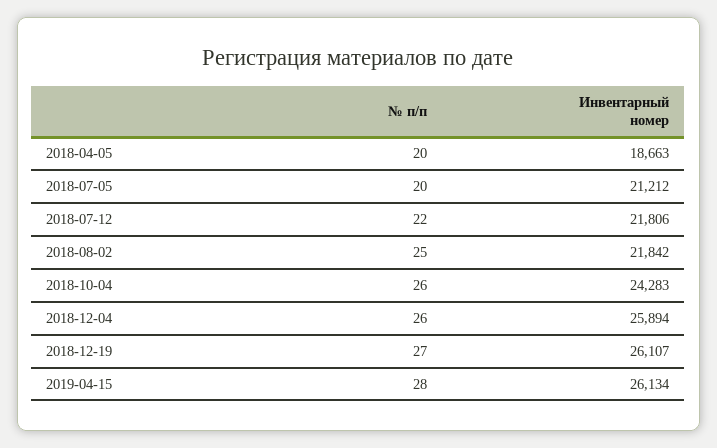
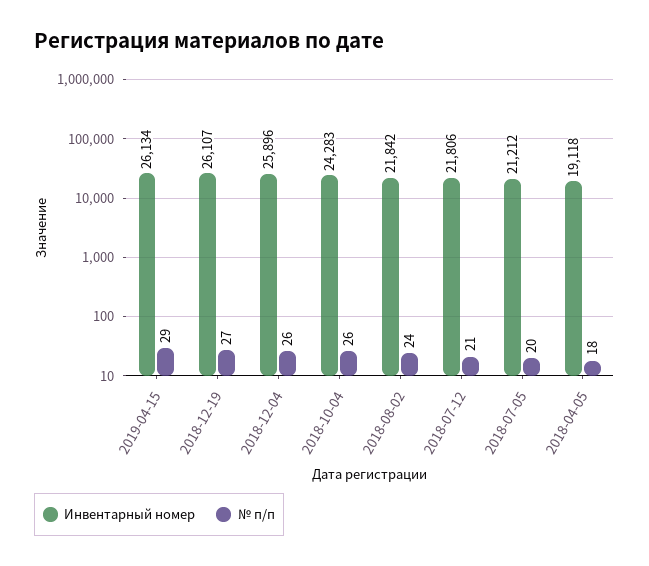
  {
    "№ п/п": {
-     "2018-04-05": 20,
+     "2018-04-05": 18,
      "2018-07-05": 20,
-     "2018-07-12": 22,
+     "2018-07-12": 21,
-     "2018-08-02": 25,
+     "2018-08-02": 24,
      "2018-10-04": 26,
      "2018-12-04": 26,
      "2018-12-19": 27,
-     "2019-04-15": 28
+     "2019-04-15": 29
    },
    "Инвентарный номер": {
-     "2018-04-05": 18663,
+     "2018-04-05": 19118,
      "2018-07-05": 21212,
      "2018-07-12": 21806,
      "2018-08-02": 21842,
      "2018-10-04": 24283,
-     "2018-12-04": 25894,
+     "2018-12-04": 25896,
      "2018-12-19": 26107,
      "2019-04-15": 26134
    }
  }

